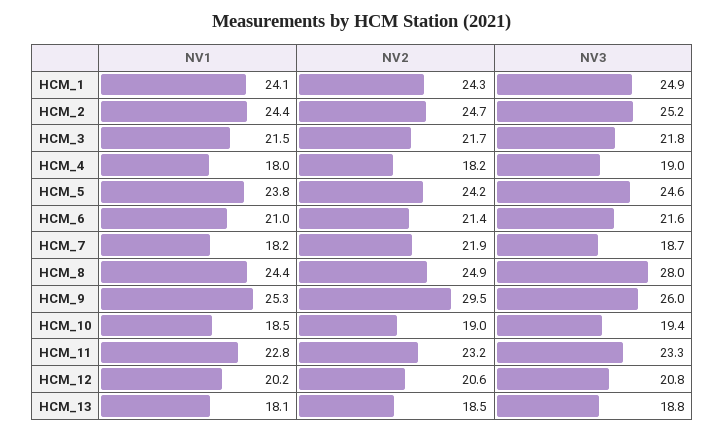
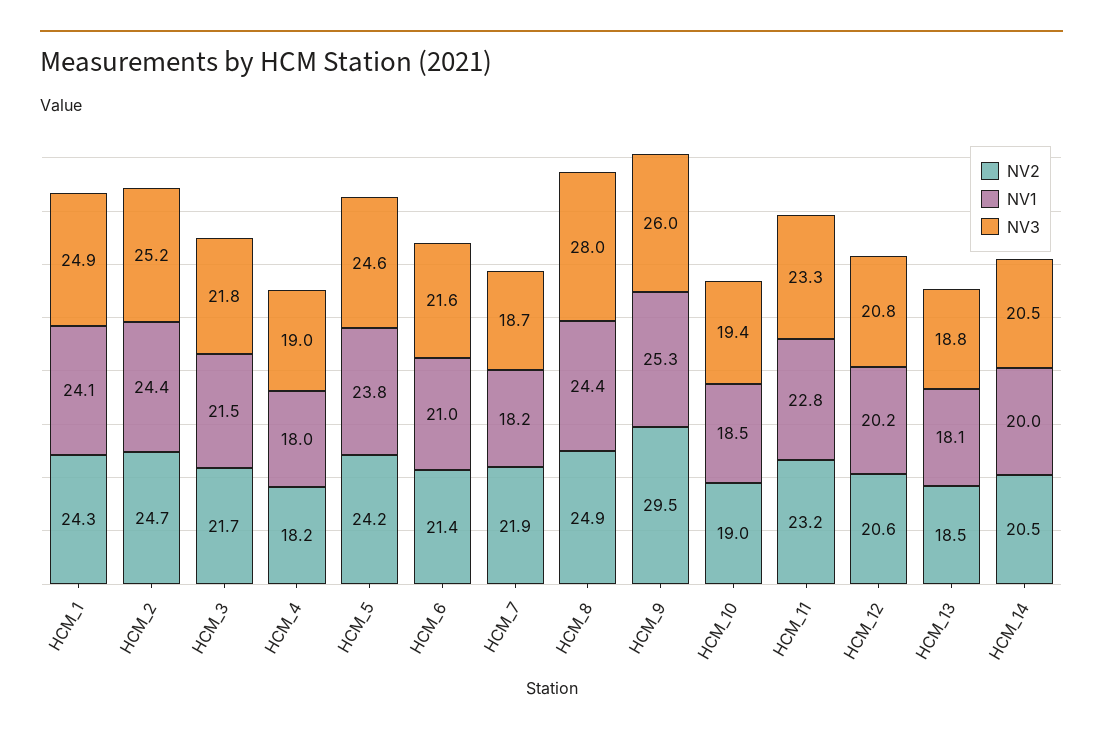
  {
    "NV1": {
      "HCM_1": 24.1,
      "HCM_2": 24.4,
      "HCM_3": 21.5,
      "HCM_4": 18,
      "HCM_5": 23.8,
      "HCM_6": 21,
      "HCM_7": 18.2,
      "HCM_8": 24.4,
      "HCM_9": 25.3,
      "HCM_10": 18.5,
      "HCM_11": 22.8,
      "HCM_12": 20.2,
-     "HCM_13": 18.1
+     "HCM_13": 18.1,
+     "HCM_14": 20
    },
    "NV2": {
      "HCM_1": 24.3,
      "HCM_2": 24.7,
      "HCM_3": 21.7,
      "HCM_4": 18.2,
      "HCM_5": 24.2,
      "HCM_6": 21.4,
      "HCM_7": 21.9,
      "HCM_8": 24.9,
      "HCM_9": 29.5,
      "HCM_10": 19,
      "HCM_11": 23.2,
      "HCM_12": 20.6,
-     "HCM_13": 18.5
+     "HCM_13": 18.5,
+     "HCM_14": 20.5
    },
    "NV3": {
      "HCM_1": 24.9,
      "HCM_2": 25.2,
      "HCM_3": 21.8,
      "HCM_4": 19,
      "HCM_5": 24.6,
      "HCM_6": 21.6,
      "HCM_7": 18.7,
      "HCM_8": 28,
      "HCM_9": 26,
      "HCM_10": 19.4,
      "HCM_11": 23.3,
      "HCM_12": 20.8,
-     "HCM_13": 18.8
+     "HCM_13": 18.8,
+     "HCM_14": 20.5
    }
  }

